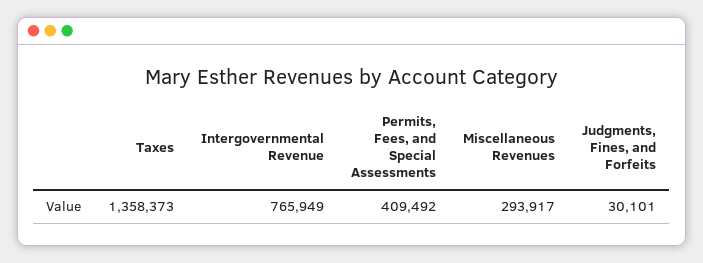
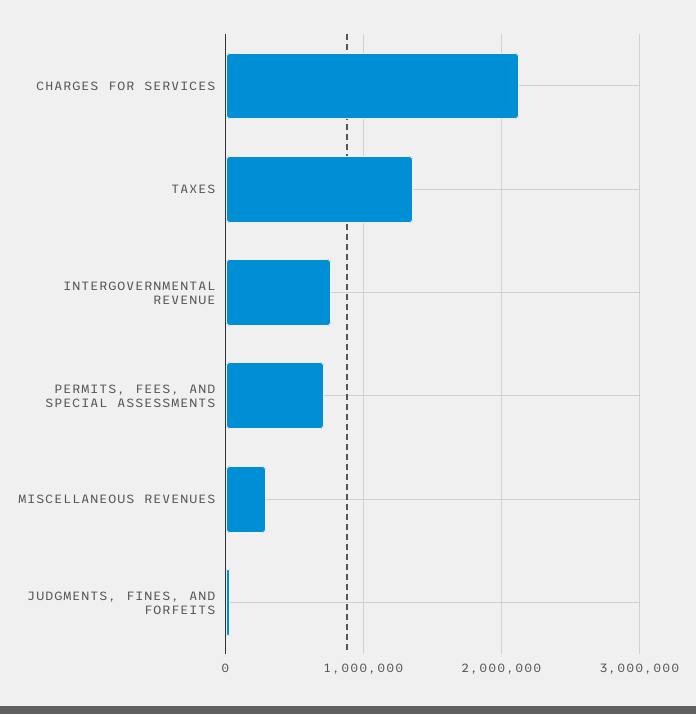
  {
    "Taxes": 1358373,
    "Intergovernmental Revenue": 765949,
-   "Permits, Fees, and Special Assessments": 409492,
+   "Permits, Fees, and Special Assessments": 700000,
    "Miscellaneous Revenues": 293917,
-   "Judgments, Fines, and Forfeits": 30101
+   "Judgments, Fines, and Forfeits": 30101,
+   "CHARGES FOR SERVICES": 2100000
  }

